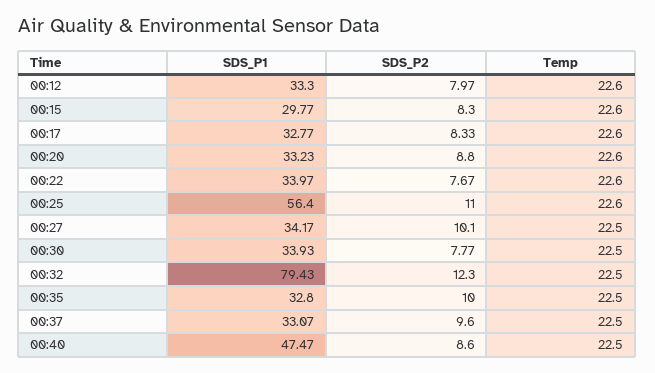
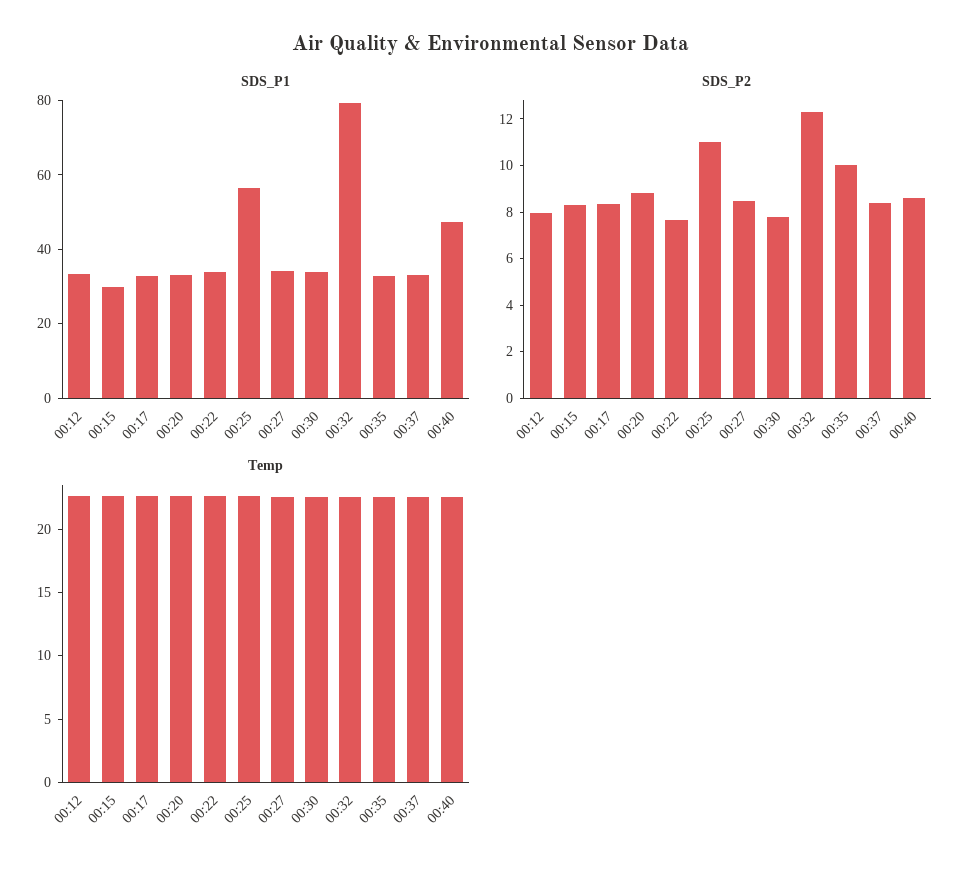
  {
    "SDS_P1": {
      "00:12": 33.3,
      "00:15": 29.77,
      "00:17": 32.77,
      "00:20": 33.23,
      "00:22": 33.97,
      "00:25": 56.4,
      "00:27": 34.17,
      "00:30": 33.93,
      "00:32": 79.43,
      "00:35": 32.8,
      "00:37": 33.07,
      "00:40": 47.47
    },
    "SDS_P2": {
      "00:12": 7.97,
      "00:15": 8.3,
      "00:17": 8.33,
      "00:20": 8.8,
      "00:22": 7.67,
      "00:25": 11,
-     "00:27": 10.1,
+     "00:27": 8.5,
      "00:30": 7.77,
      "00:32": 12.3,
      "00:35": 10,
-     "00:37": 9.6,
+     "00:37": 8.5,
      "00:40": 8.6
    },
    "Temp": {
      "00:12": 22.6,
      "00:15": 22.6,
      "00:17": 22.6,
      "00:20": 22.6,
      "00:22": 22.6,
      "00:25": 22.6,
      "00:27": 22.5,
      "00:30": 22.5,
      "00:32": 22.5,
      "00:35": 22.5,
      "00:37": 22.5,
      "00:40": 22.5
    }
  }

